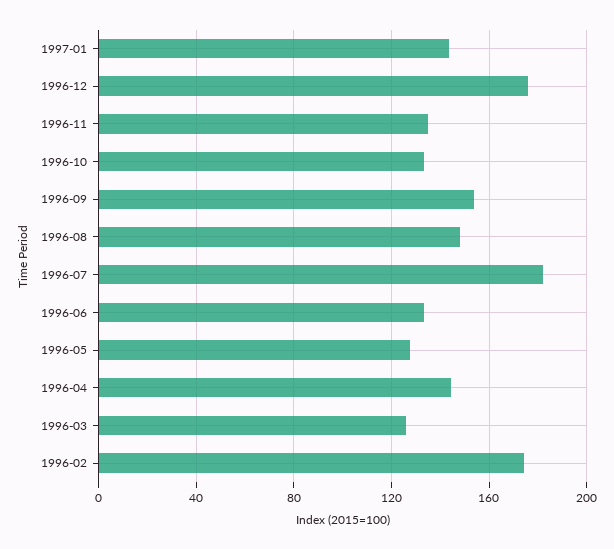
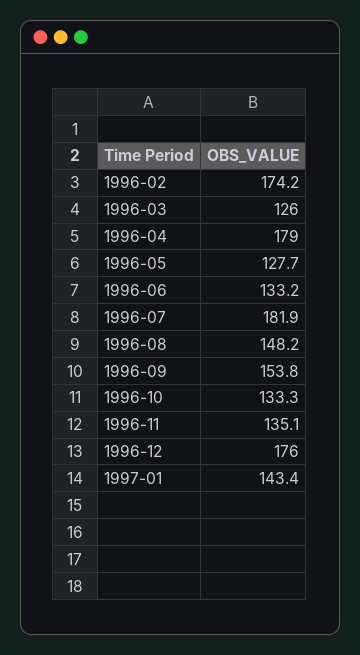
  {
    "1997-01": 143.4,
    "1996-12": 176,
    "1996-11": 135.1,
    "1996-10": 133.3,
    "1996-09": 153.8,
    "1996-08": 148.2,
    "1996-07": 181.9,
    "1996-06": 133.2,
    "1996-05": 127.7,
-   "1996-04": 145,
+   "1996-04": 179,
    "1996-03": 126,
    "1996-02": 174.2
  }

